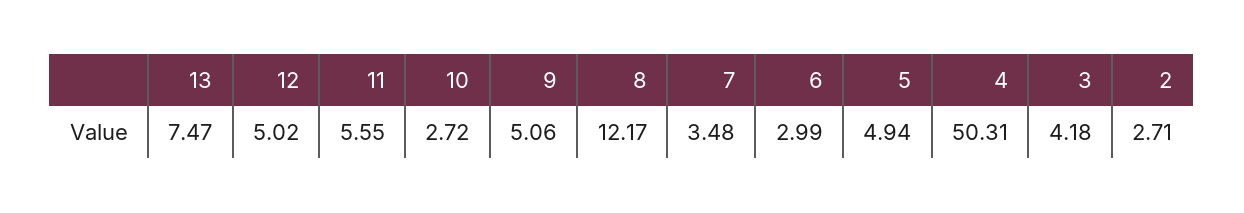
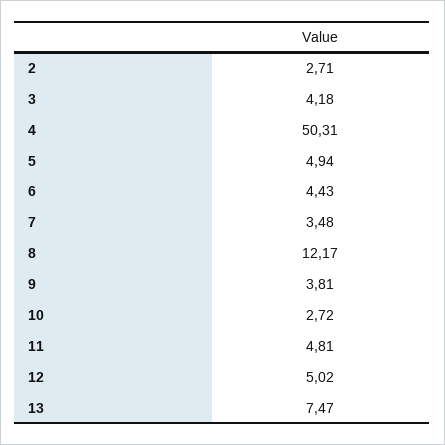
  {
    "13": 7.47,
    "12": 5.02,
-   "11": 5.55,
+   "11": 4.81,
    "10": 2.72,
-   "9": 5.06,
+   "9": 3.81,
    "8": 12.17,
    "7": 3.48,
-   "6": 2.99,
+   "6": 4.43,
    "5": 4.94,
    "4": 50.31,
    "3": 4.18,
    "2": 2.71
  }

